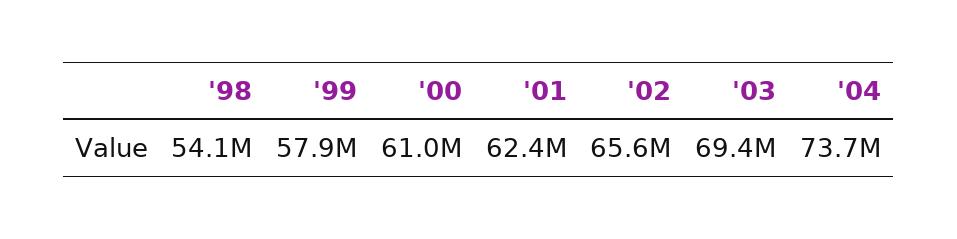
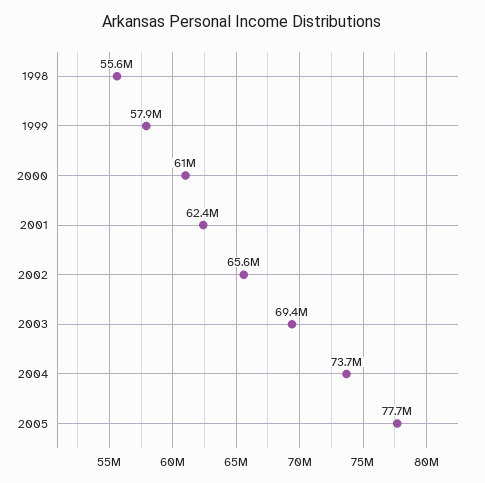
  {
-   "'98": 54100000,
+   "'98": 55600000,
    "'99": 57900000,
    "'00": 61000000,
    "'01": 62400000,
    "'02": 65600000,
    "'03": 69400000,
-   "'04": 73700000
+   "'04": 73700000,
+   "2005": 77700000
  }

